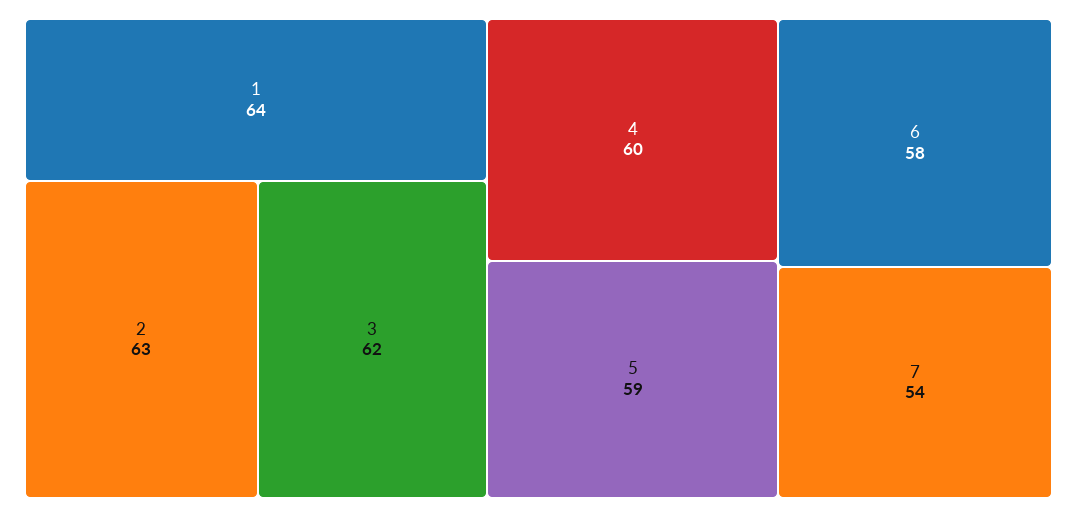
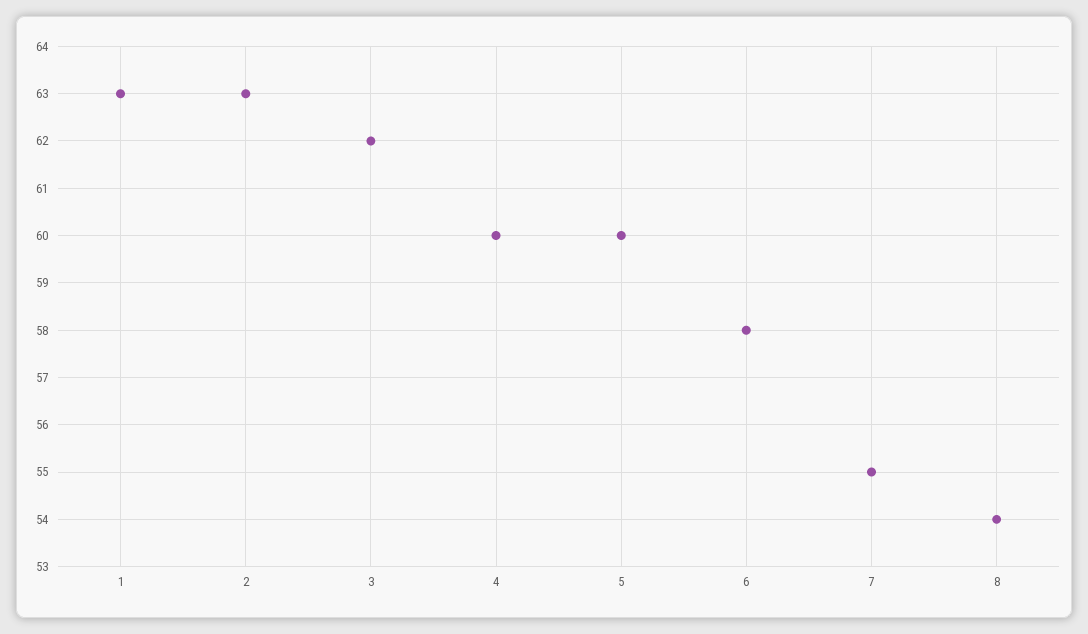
  {
-   "1": 64,
+   "1": 63,
    "2": 63,
    "3": 62,
    "4": 60,
-   "5": 59,
+   "5": 60,
    "6": 58,
-   "7": 54
+   "7": 55,
+   "8": 54
  }

